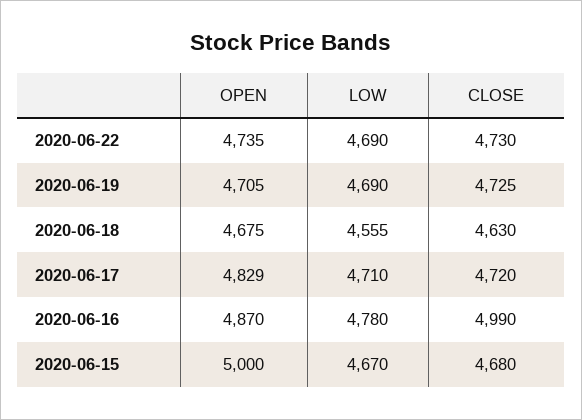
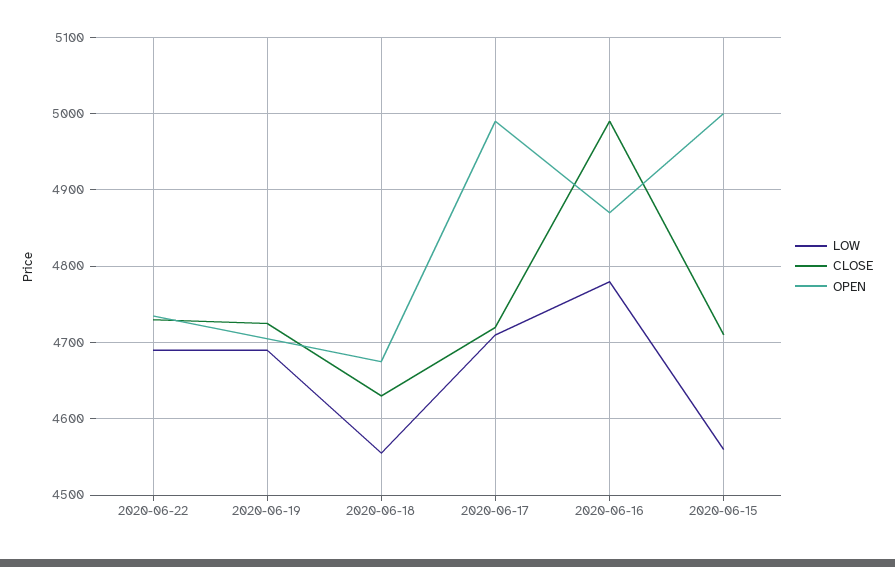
  {
    "OPEN": {
      "2020-06-22": 4735,
      "2020-06-19": 4705,
      "2020-06-18": 4675,
-     "2020-06-17": 4829,
+     "2020-06-17": 4990,
      "2020-06-16": 4870,
      "2020-06-15": 5000
    },
    "LOW": {
      "2020-06-22": 4690,
      "2020-06-19": 4690,
      "2020-06-18": 4555,
      "2020-06-17": 4710,
      "2020-06-16": 4780,
-     "2020-06-15": 4670
+     "2020-06-15": 4560
    },
    "CLOSE": {
      "2020-06-22": 4730,
      "2020-06-19": 4725,
      "2020-06-18": 4630,
      "2020-06-17": 4720,
      "2020-06-16": 4990,
-     "2020-06-15": 4680
+     "2020-06-15": 4710
    }
  }

